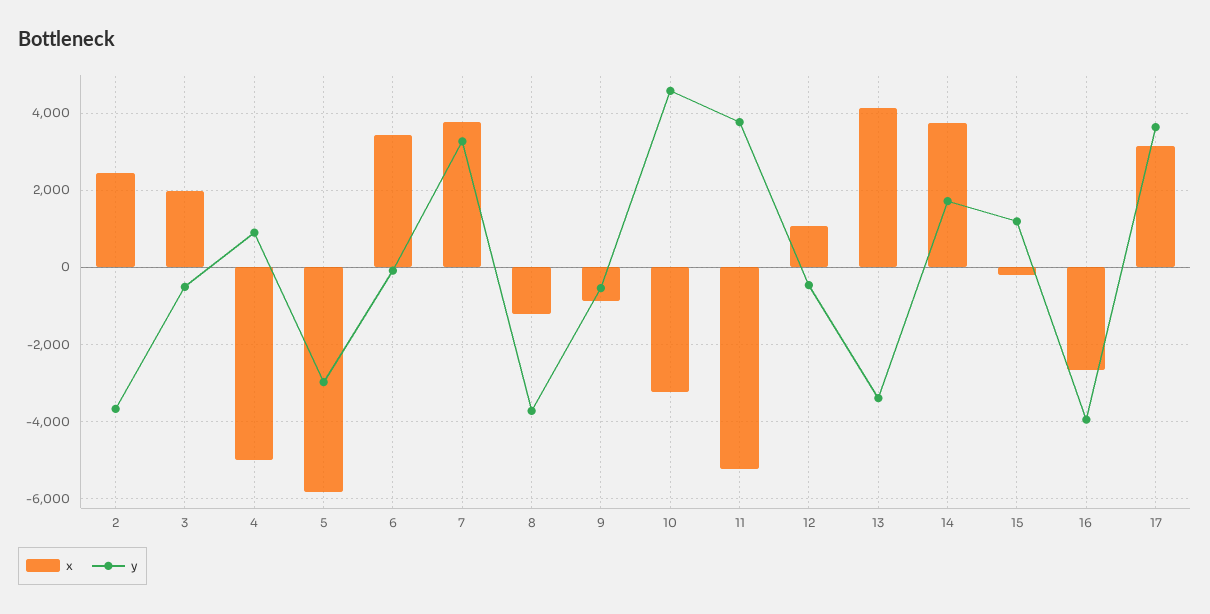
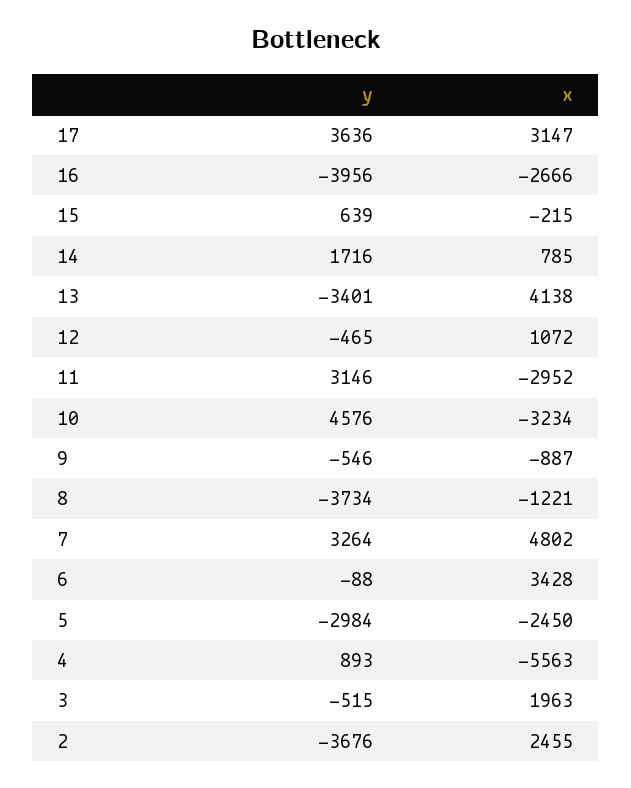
  {
    "x": {
      "2": 2455,
      "3": 1963,
-     "4": -5000,
+     "4": -5563,
-     "5": -5800,
+     "5": -2450,
      "6": 3428,
-     "7": 3800,
+     "7": 4802,
      "8": -1221,
      "9": -887,
      "10": -3234,
-     "11": -5200,
+     "11": -2952,
      "12": 1072,
      "13": 4138,
-     "14": 3800,
+     "14": 785,
      "15": -215,
      "16": -2666,
      "17": 3147
    },
    "y": {
      "2": -3676,
      "3": -515,
      "4": 893,
      "5": -2984,
      "6": -88,
      "7": 3264,
      "8": -3734,
      "9": -546,
      "10": 4576,
-     "11": 3800,
+     "11": 3146,
      "12": -465,
      "13": -3401,
      "14": 1716,
-     "15": 1200,
+     "15": 639,
      "16": -3956,
      "17": 3636
    }
  }

